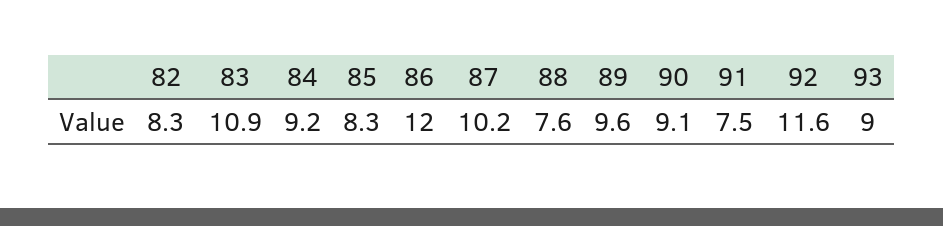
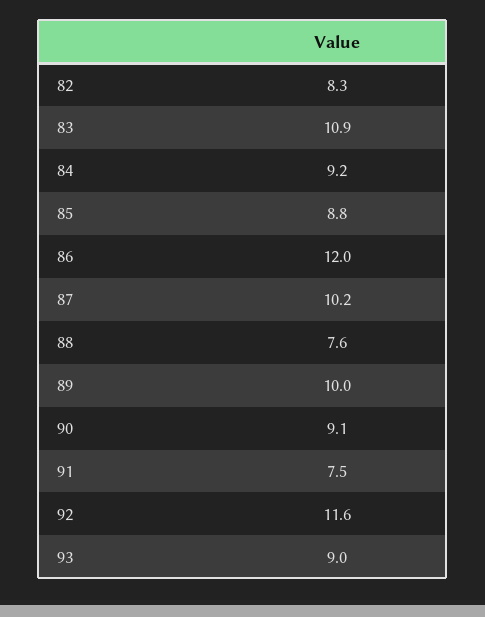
  {
    "82": 8.3,
    "83": 10.9,
    "84": 9.2,
-   "85": 8.3,
+   "85": 8.8,
    "86": 12,
    "87": 10.2,
    "88": 7.6,
-   "89": 9.6,
+   "89": 10,
    "90": 9.1,
    "91": 7.5,
    "92": 11.6,
    "93": 9
  }

